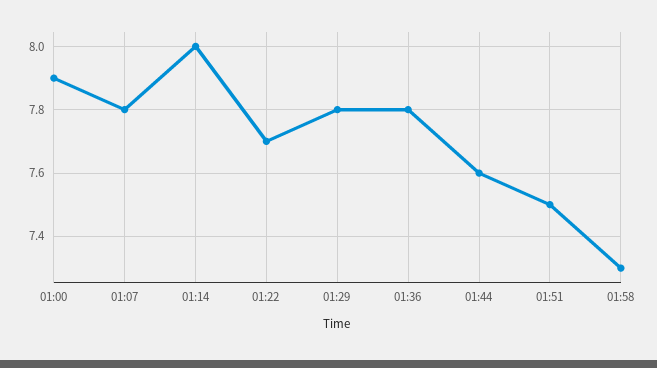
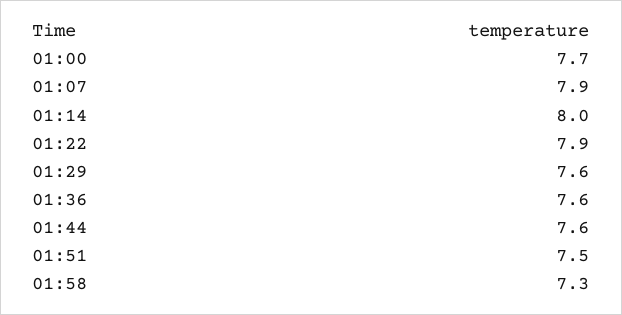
  {
-   "01:00": 7.9,
+   "01:00": 7.7,
-   "01:07": 7.8,
+   "01:07": 7.9,
    "01:14": 8,
-   "01:22": 7.7,
+   "01:22": 7.9,
-   "01:29": 7.8,
+   "01:29": 7.6,
-   "01:36": 7.8,
+   "01:36": 7.6,
    "01:44": 7.6,
    "01:51": 7.5,
    "01:58": 7.3
  }

